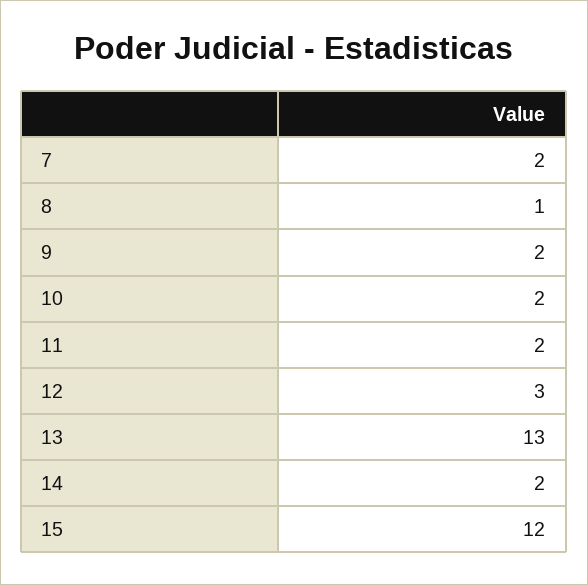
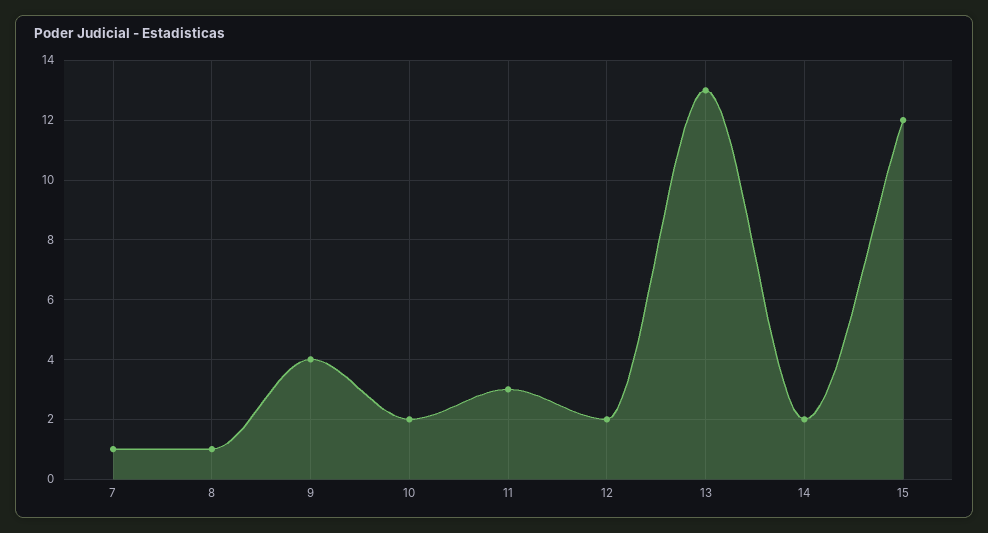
  {
-   "7": 2,
+   "7": 1,
    "8": 1,
-   "9": 2,
+   "9": 4,
    "10": 2,
-   "11": 2,
+   "11": 3,
-   "12": 3,
+   "12": 2,
    "13": 13,
    "14": 2,
    "15": 12
  }

